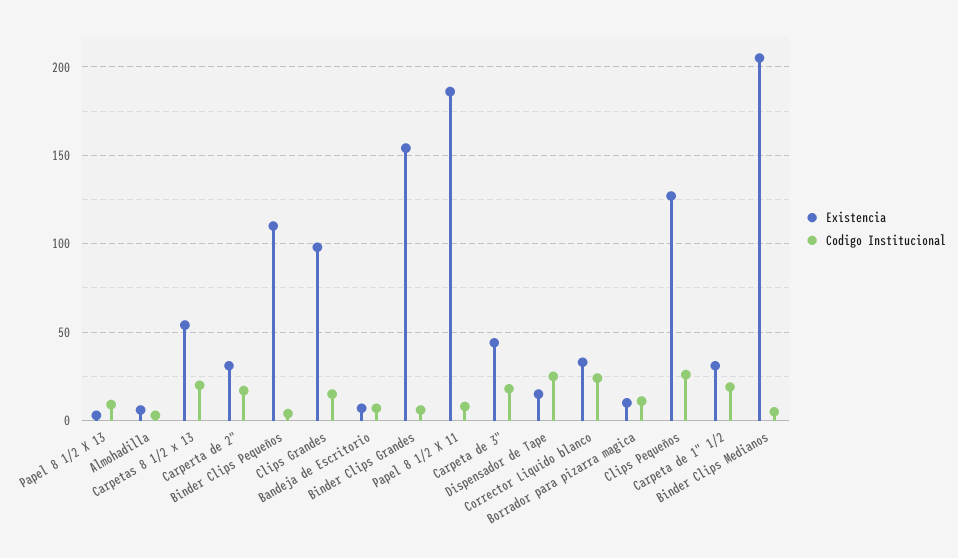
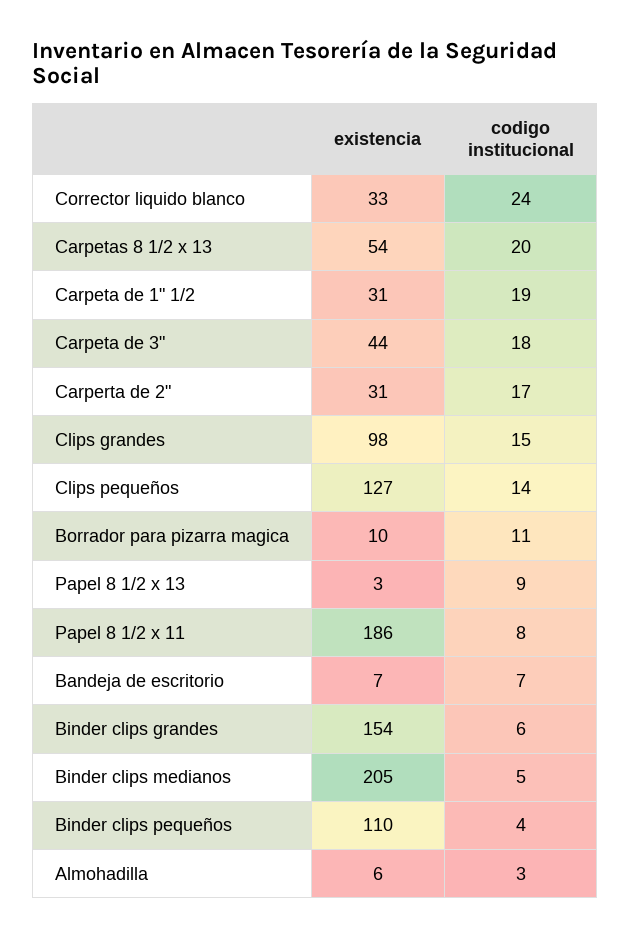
  {
    "Existencia": {
      "Papel 8 1/2 X 13": 3,
      "Almohadilla": 6,
      "Carpetas 8 1/2 x 13": 54,
      "Carperta de 2\"": 31,
      "Binder Clips Pequeños": 110,
      "Clips Grandes": 98,
      "Bandeja de Escritorio": 7,
      "Binder Clips Grandes": 154,
      "Papel 8 1/2 X 11": 186,
      "Carpeta de 3\"": 44,
-     "Dispensador de Tape": 15,
      "Corrector Liquido blanco": 33,
      "Borrador para pizarra magica": 10,
      "Clips Pequeños": 127,
      "Carpeta de 1\" 1/2": 31,
      "Binder Clips Medianos": 205
    },
    "Codigo Institucional": {
      "Papel 8 1/2 X 13": 9,
      "Almohadilla": 3,
      "Carpetas 8 1/2 x 13": 20,
      "Carperta de 2\"": 17,
      "Binder Clips Pequeños": 4,
      "Clips Grandes": 15,
      "Bandeja de Escritorio": 7,
      "Binder Clips Grandes": 6,
      "Papel 8 1/2 X 11": 8,
      "Carpeta de 3\"": 18,
-     "Dispensador de Tape": 25,
      "Corrector Liquido blanco": 24,
      "Borrador para pizarra magica": 11,
-     "Clips Pequeños": 25,
+     "Clips Pequeños": 14,
      "Carpeta de 1\" 1/2": 19,
      "Binder Clips Medianos": 5
    }
  }

